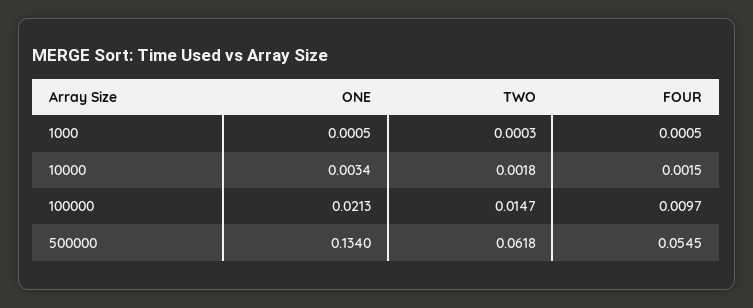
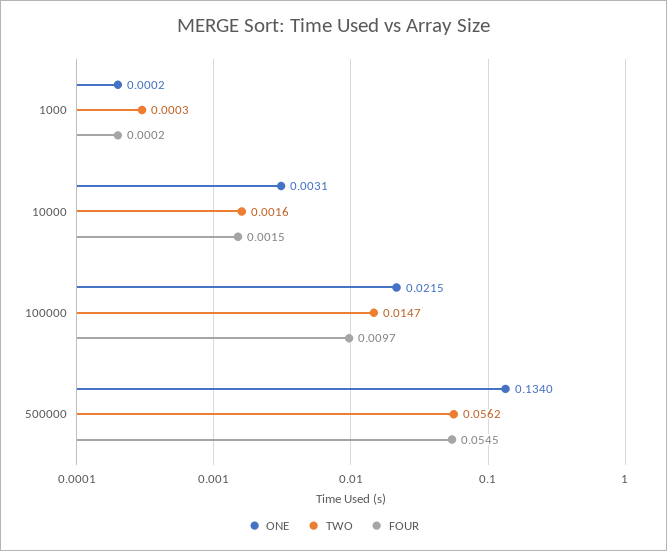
  {
    "ONE": {
-     "1000": 0.0005,
+     "1000": 0.0002,
-     "10000": 0.0034,
+     "10000": 0.0031,
-     "100000": 0.0213,
+     "100000": 0.0215,
      "500000": 0.134
    },
    "TWO": {
      "1000": 0.0003,
-     "10000": 0.0018,
+     "10000": 0.0016,
      "100000": 0.0147,
-     "500000": 0.0618
+     "500000": 0.0562
    },
    "FOUR": {
-     "1000": 0.0005,
+     "1000": 0.0002,
      "10000": 0.0015,
      "100000": 0.0097,
      "500000": 0.0545
    }
  }

